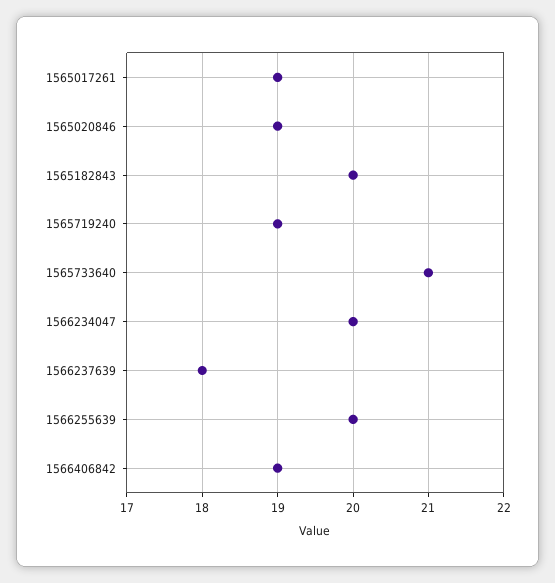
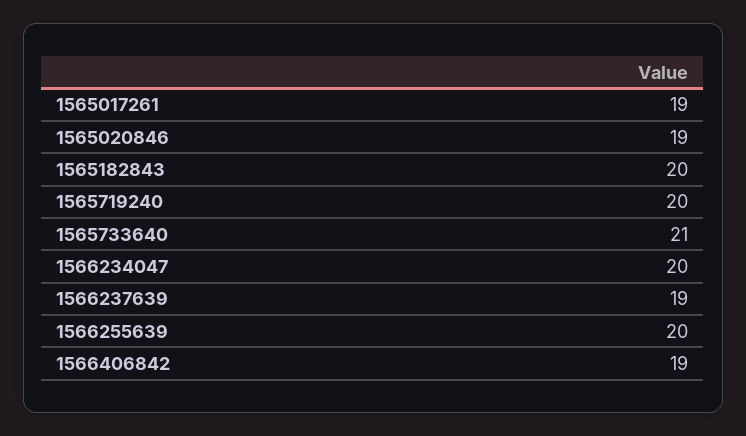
  {
    "1565017261": 19,
    "1565020846": 19,
    "1565182843": 20,
-   "1565719240": 19,
+   "1565719240": 20,
    "1565733640": 21,
    "1566234047": 20,
-   "1566237639": 18,
+   "1566237639": 19,
    "1566255639": 20,
    "1566406842": 19
  }

